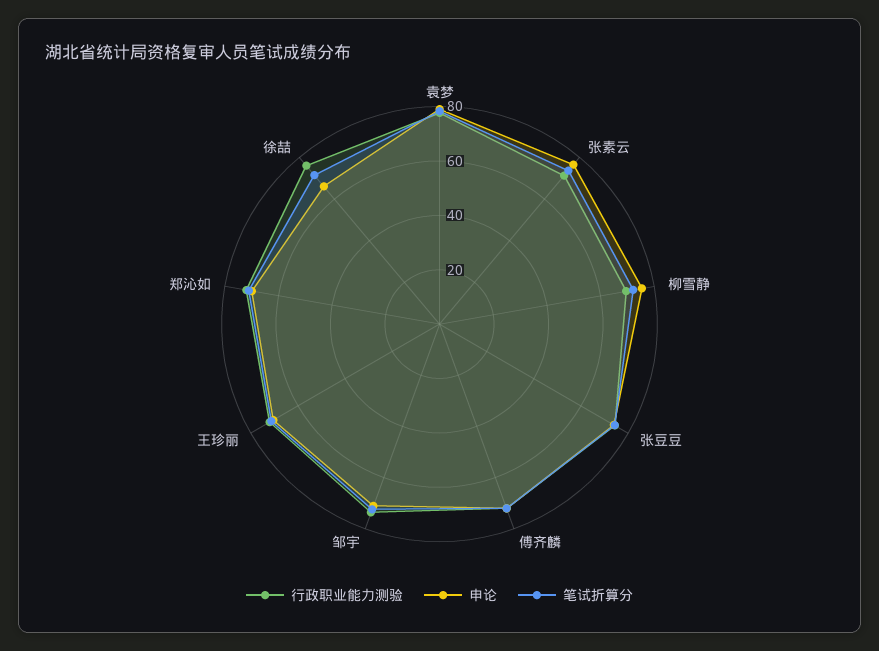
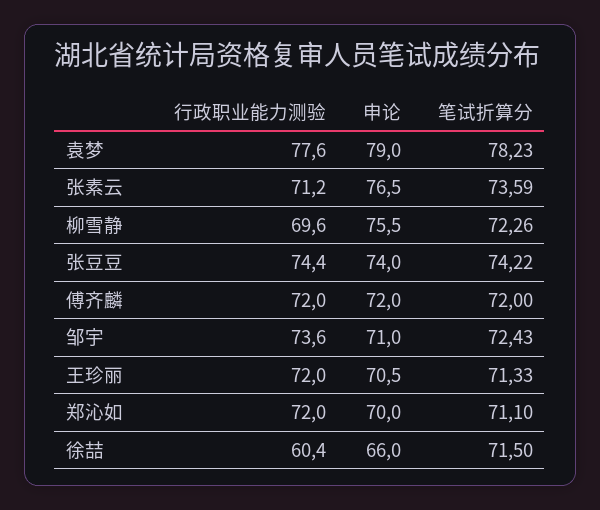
  {
    "行政职业能力测验": {
      "袁梦": 77.6,
      "张素云": 71.2,
      "柳雪静": 69.6,
      "张豆豆": 74.4,
      "傅齐麟": 72,
      "邹宇": 73.6,
      "王珍丽": 72,
      "郑沁如": 72,
-     "徐喆": 75
+     "徐喆": 60.4
    },
    "申论": {
      "袁梦": 79,
      "张素云": 76.5,
      "柳雪静": 75.5,
      "张豆豆": 74,
      "傅齐麟": 72,
      "邹宇": 71,
      "王珍丽": 70.5,
      "郑沁如": 70,
      "徐喆": 66
    },
    "笔试折算分": {
      "袁梦": 78.23,
      "张素云": 73.59,
      "柳雪静": 72.26,
      "张豆豆": 74.22,
      "傅齐麟": 72,
      "邹宇": 72.43,
      "王珍丽": 71.33,
      "郑沁如": 71.1,
      "徐喆": 71.5
    }
  }

